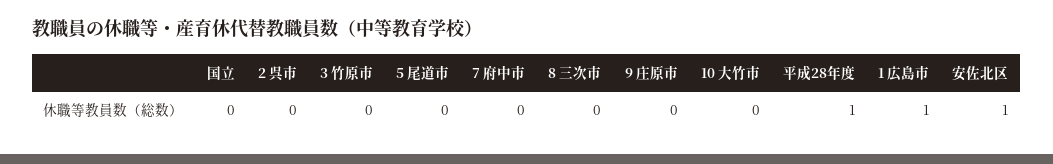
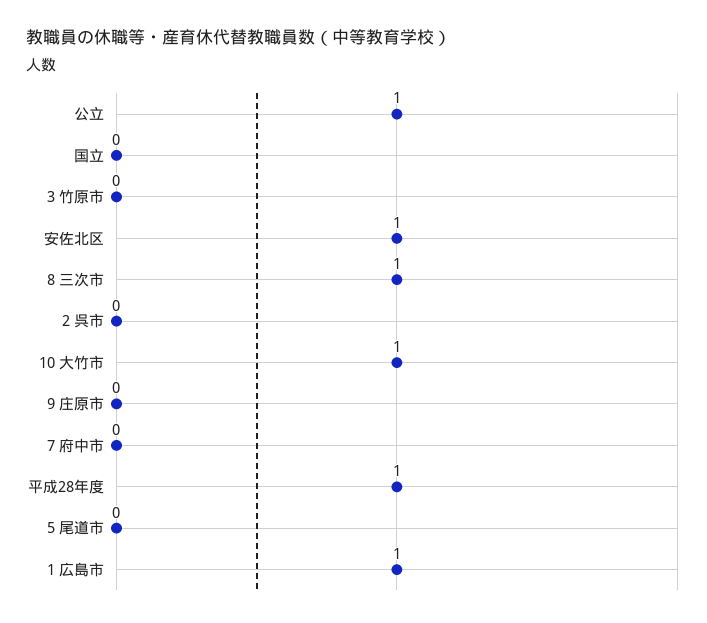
  {
    "国立": 0,
    "2 呉市": 0,
    "3 竹原市": 0,
    "5 尾道市": 0,
    "7 府中市": 0,
-   "8 三次市": 0,
+   "8 三次市": 1,
    "9 庄原市": 0,
-   "10 大竹市": 0,
+   "10 大竹市": 1,
    "平成28年度": 1,
    "1 広島市": 1,
-   "安佐北区": 1
+   "安佐北区": 1,
+   "公立": 1
  }

